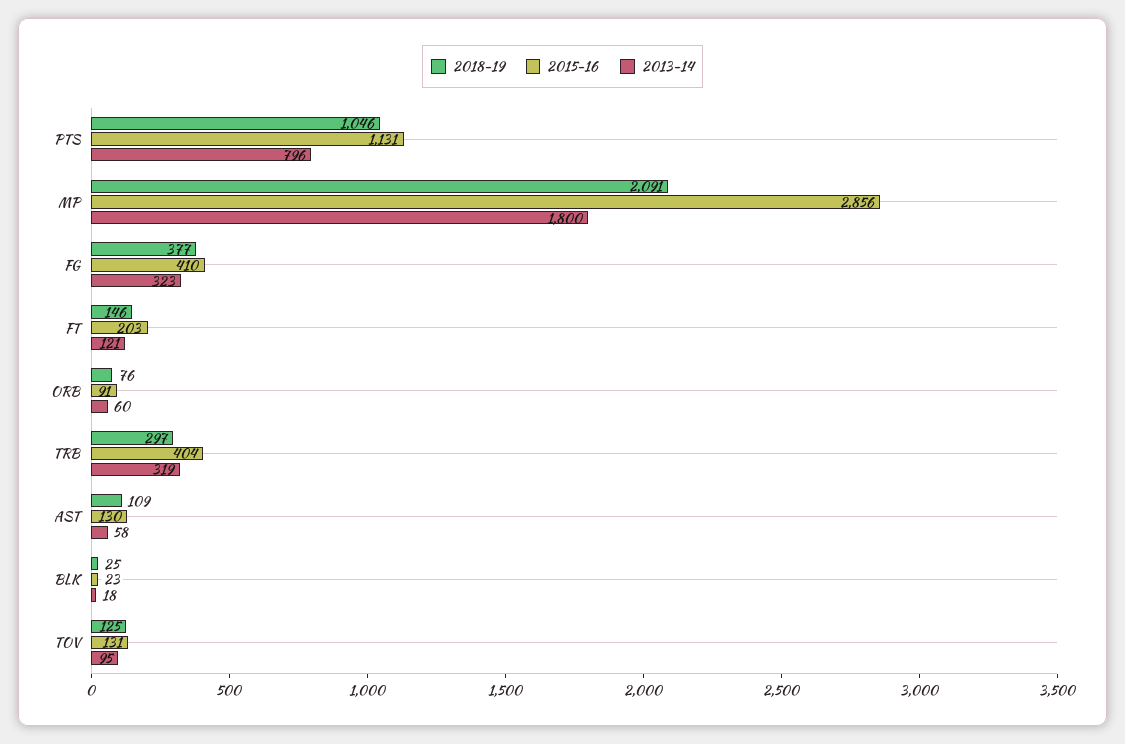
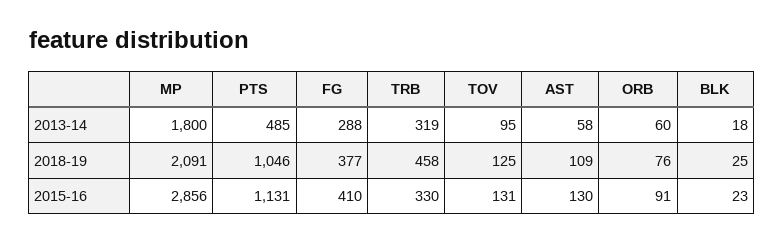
  {
    "2018-19": {
      "PTS": 1046,
      "MP": 2091,
      "FG": 377,
-     "FT": 146,
      "ORB": 76,
-     "TRB": 297,
+     "TRB": 458,
      "AST": 109,
      "BLK": 25,
      "TOV": 125
    },
    "2015-16": {
      "PTS": 1131,
      "MP": 2856,
      "FG": 410,
-     "FT": 203,
      "ORB": 91,
-     "TRB": 404,
+     "TRB": 330,
      "AST": 130,
      "BLK": 23,
      "TOV": 131
    },
    "2013-14": {
-     "PTS": 796,
+     "PTS": 485,
      "MP": 1800,
-     "FG": 323,
+     "FG": 288,
-     "FT": 121,
      "ORB": 60,
      "TRB": 319,
      "AST": 58,
      "BLK": 18,
      "TOV": 95
    }
  }

